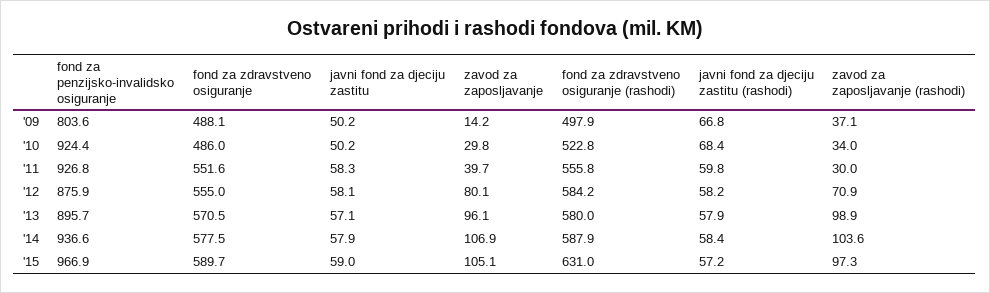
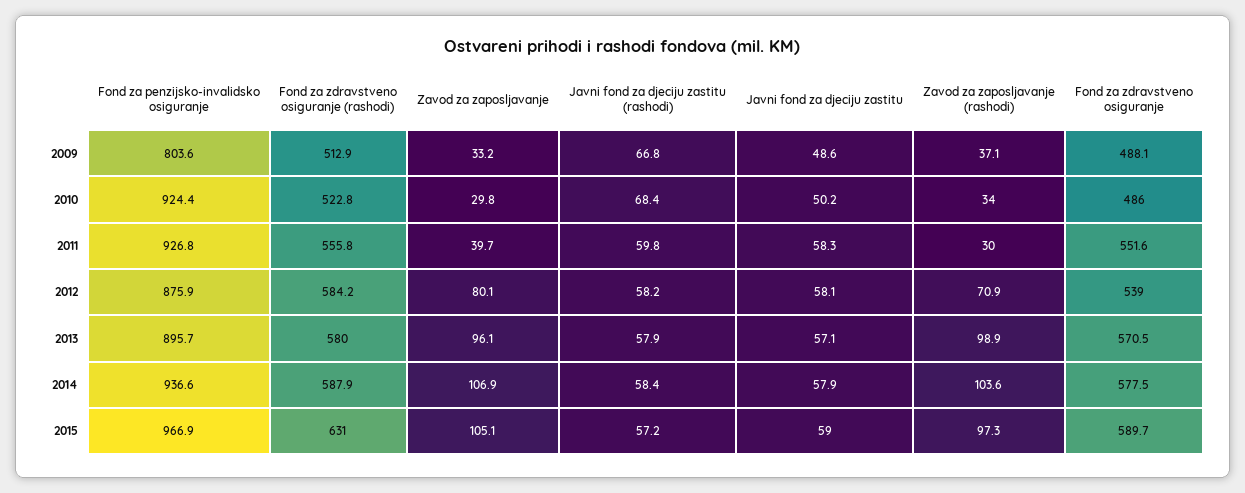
  {
    "fond za penzijsko-invalidsko osiguranje": {
      "'09": 803.6,
      "'10": 924.4,
      "'11": 926.8,
      "'12": 875.9,
      "'13": 895.7,
      "'14": 936.6,
      "'15": 966.9
    },
    "fond za zdravstveno osiguranje": {
      "'09": 488.1,
      "'10": 486,
      "'11": 551.6,
-     "'12": 555,
+     "'12": 539,
      "'13": 570.5,
      "'14": 577.5,
      "'15": 589.7
    },
    "javni fond za djeciju zastitu": {
-     "'09": 50.2,
+     "'09": 48.6,
      "'10": 50.2,
      "'11": 58.3,
      "'12": 58.1,
      "'13": 57.1,
      "'14": 57.9,
      "'15": 59
    },
    "zavod za zaposljavanje": {
-     "'09": 14.2,
+     "'09": 33.2,
      "'10": 29.8,
      "'11": 39.7,
      "'12": 80.1,
      "'13": 96.1,
      "'14": 106.9,
      "'15": 105.1
    },
    "fond za zdravstveno osiguranje (rashodi)": {
-     "'09": 497.9,
+     "'09": 512.9,
      "'10": 522.8,
      "'11": 555.8,
      "'12": 584.2,
      "'13": 580,
      "'14": 587.9,
      "'15": 631
    },
    "javni fond za djeciju zastitu (rashodi)": {
      "'09": 66.8,
      "'10": 68.4,
      "'11": 59.8,
      "'12": 58.2,
      "'13": 57.9,
      "'14": 58.4,
      "'15": 57.2
    },
    "zavod za zaposljavanje (rashodi)": {
      "'09": 37.1,
      "'10": 34,
      "'11": 30,
      "'12": 70.9,
      "'13": 98.9,
      "'14": 103.6,
      "'15": 97.3
    }
  }

